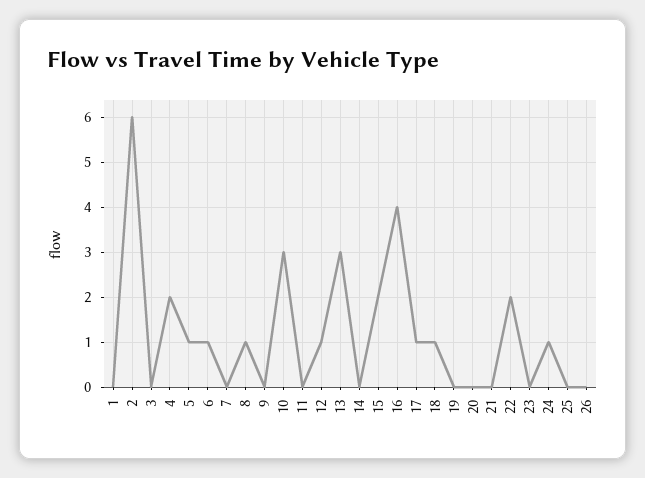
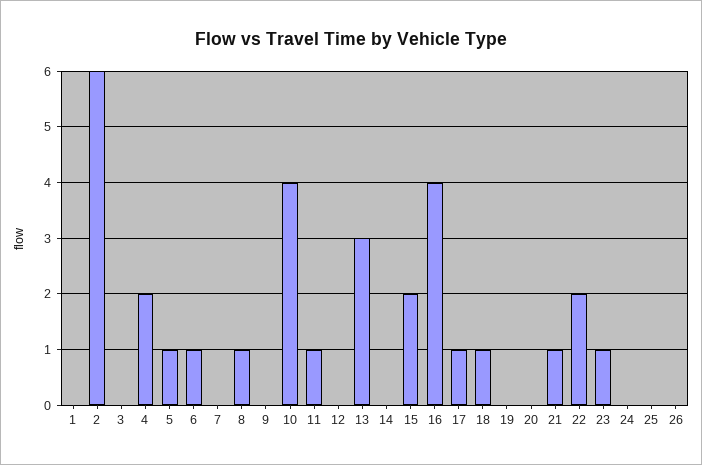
  {
    "1": 0,
    "2": 6,
    "3": 0,
    "4": 2,
    "5": 1,
    "6": 1,
    "7": 0,
    "8": 1,
    "9": 0,
-   "10": 3,
+   "10": 4,
-   "11": 0,
+   "11": 1,
-   "12": 1,
+   "12": 0,
    "13": 3,
    "14": 0,
    "15": 2,
    "16": 4,
    "17": 1,
    "18": 1,
    "19": 0,
    "20": 0,
-   "21": 0,
+   "21": 1,
    "22": 2,
-   "23": 0,
+   "23": 1,
-   "24": 1,
+   "24": 0,
    "25": 0,
    "26": 0
  }

